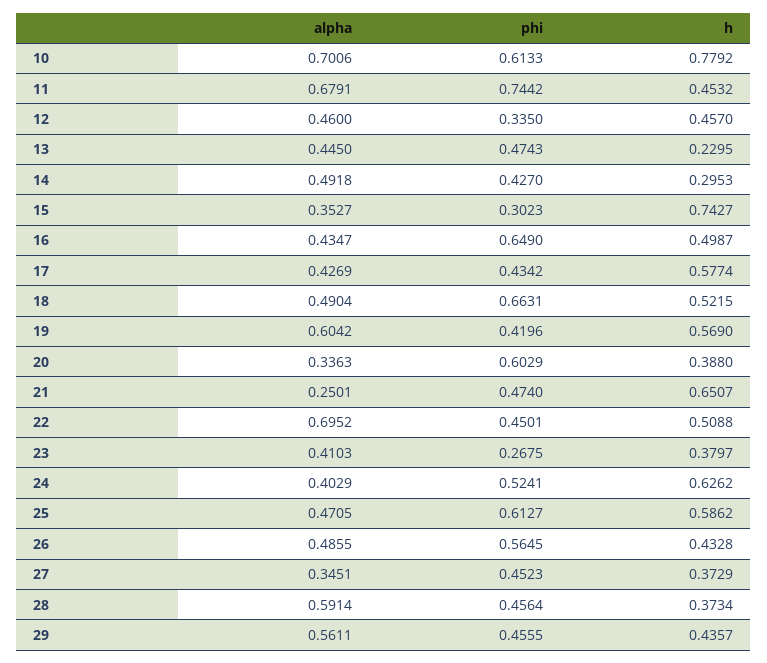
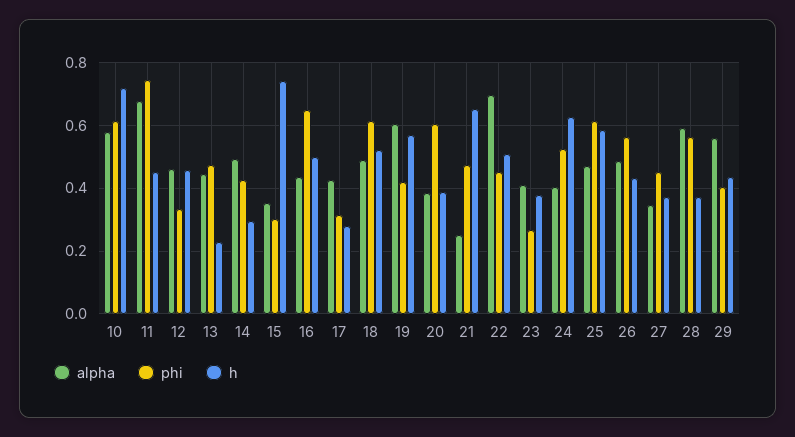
  {
    "alpha": {
-     "10": 0.7006,
+     "10": 0.58,
      "11": 0.6791,
      "12": 0.46,
      "13": 0.445,
      "14": 0.4918,
      "15": 0.3527,
      "16": 0.4347,
      "17": 0.4269,
      "18": 0.4904,
      "19": 0.6042,
-     "20": 0.3363,
+     "20": 0.38,
      "21": 0.2501,
      "22": 0.6952,
      "23": 0.4103,
      "24": 0.4029,
      "25": 0.4705,
      "26": 0.4855,
      "27": 0.3451,
      "28": 0.5914,
      "29": 0.5611
    },
    "phi": {
      "10": 0.6133,
      "11": 0.7442,
      "12": 0.335,
      "13": 0.4743,
      "14": 0.427,
      "15": 0.3023,
      "16": 0.649,
-     "17": 0.4342,
+     "17": 0.32,
-     "18": 0.6631,
+     "18": 0.62,
      "19": 0.4196,
      "20": 0.6029,
      "21": 0.474,
      "22": 0.4501,
      "23": 0.2675,
      "24": 0.5241,
      "25": 0.6127,
      "26": 0.5645,
      "27": 0.4523,
-     "28": 0.4564,
+     "28": 0.56,
-     "29": 0.4555
+     "29": 0.4
    },
    "h": {
-     "10": 0.7792,
+     "10": 0.72,
      "11": 0.4532,
      "12": 0.457,
      "13": 0.2295,
      "14": 0.2953,
      "15": 0.7427,
      "16": 0.4987,
-     "17": 0.5774,
+     "17": 0.28,
      "18": 0.5215,
      "19": 0.569,
      "20": 0.388,
      "21": 0.6507,
      "22": 0.5088,
      "23": 0.3797,
      "24": 0.6262,
      "25": 0.5862,
      "26": 0.4328,
      "27": 0.3729,
      "28": 0.3734,
      "29": 0.4357
    }
  }

